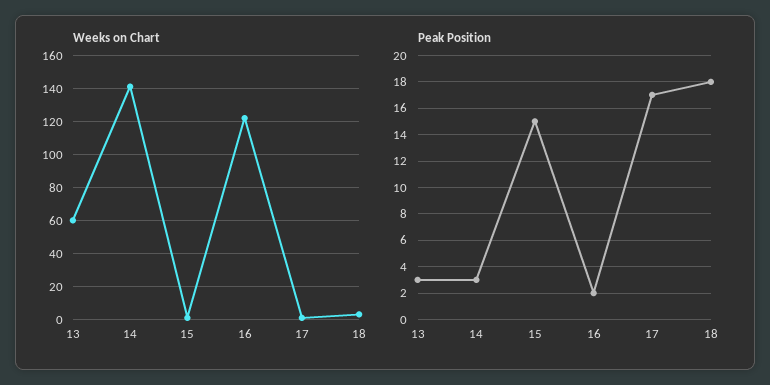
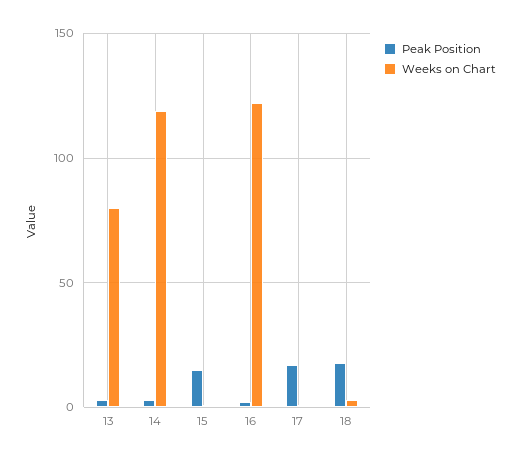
  {
    "Weeks on Chart": {
-     "13": 60,
+     "13": 80,
-     "14": 140,
+     "14": 120,
      "15": 0,
      "16": 120,
      "17": 0,
      "18": 5
    },
    "Peak Position": {
      "13": 3,
      "14": 3,
      "15": 15,
      "16": 2,
      "17": 17,
      "18": 18
    }
  }

